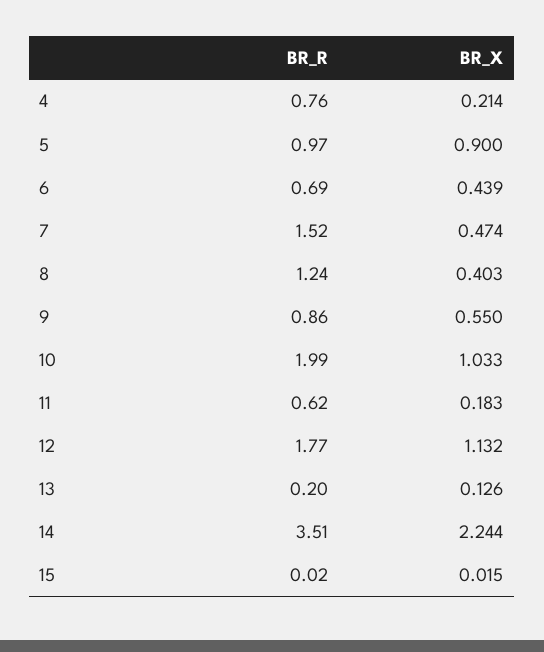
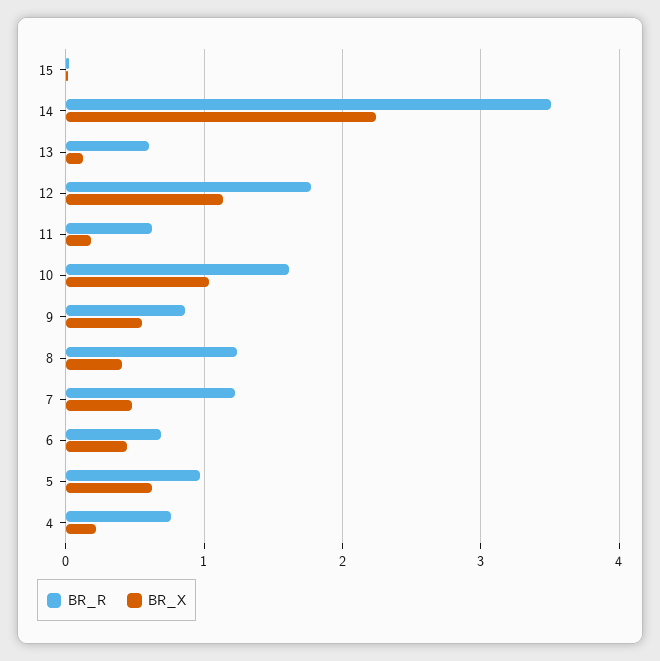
  {
    "BR_R": {
      "4": 0.76,
      "5": 0.97,
      "6": 0.69,
-     "7": 1.52,
+     "7": 1.2,
      "8": 1.24,
      "9": 0.86,
-     "10": 1.99,
+     "10": 1.6,
      "11": 0.62,
      "12": 1.77,
-     "13": 0.2,
+     "13": 0.6,
      "14": 3.51,
      "15": 0.02
    },
    "BR_X": {
      "4": 0.214,
-     "5": 0.9,
+     "5": 0.6,
      "6": 0.439,
      "7": 0.474,
      "8": 0.403,
      "9": 0.55,
      "10": 1.033,
      "11": 0.183,
      "12": 1.132,
      "13": 0.126,
      "14": 2.244,
      "15": 0.015
    }
  }

